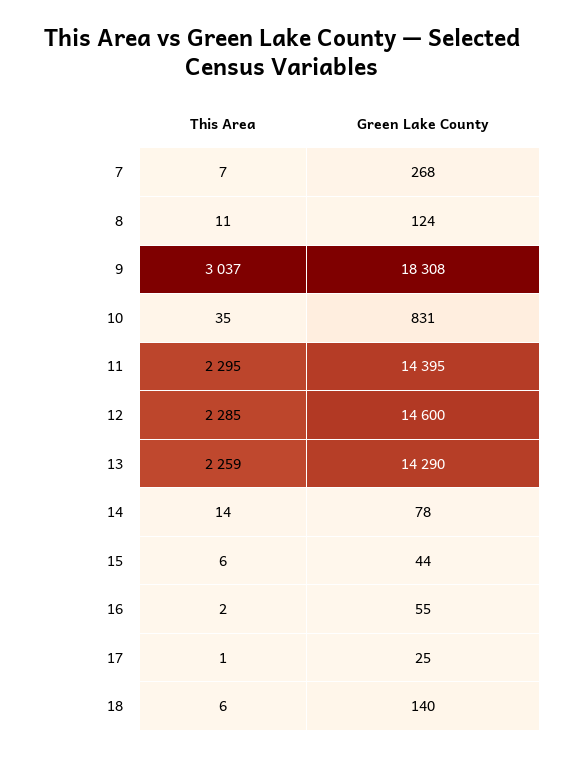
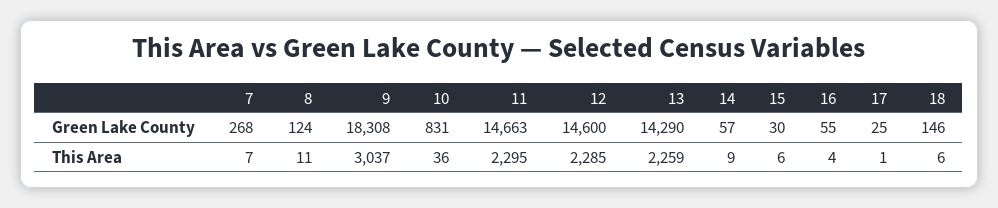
  {
    "This Area": {
      "7": 7,
      "8": 11,
      "9": 3037,
-     "10": 35,
+     "10": 36,
      "11": 2295,
      "12": 2285,
      "13": 2259,
-     "14": 14,
+     "14": 9,
      "15": 6,
-     "16": 2,
+     "16": 4,
      "17": 1,
      "18": 6
    },
    "Green Lake County": {
      "7": 268,
      "8": 124,
      "9": 18308,
      "10": 831,
-     "11": 14395,
+     "11": 14663,
      "12": 14600,
      "13": 14290,
-     "14": 78,
+     "14": 57,
-     "15": 44,
+     "15": 30,
      "16": 55,
      "17": 25,
-     "18": 140
+     "18": 146
    }
  }

